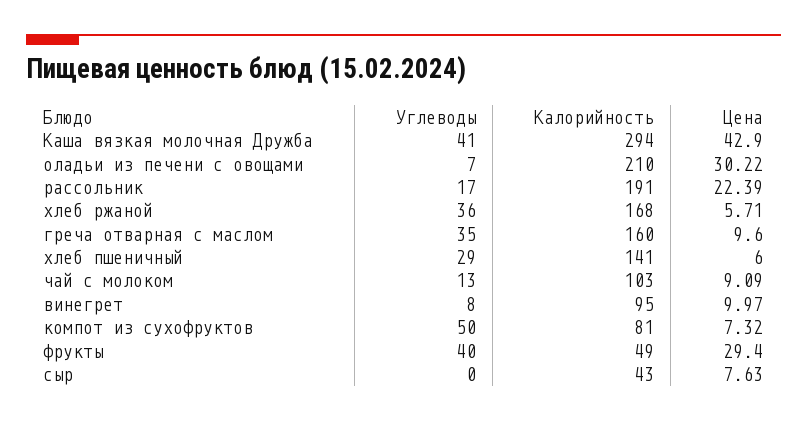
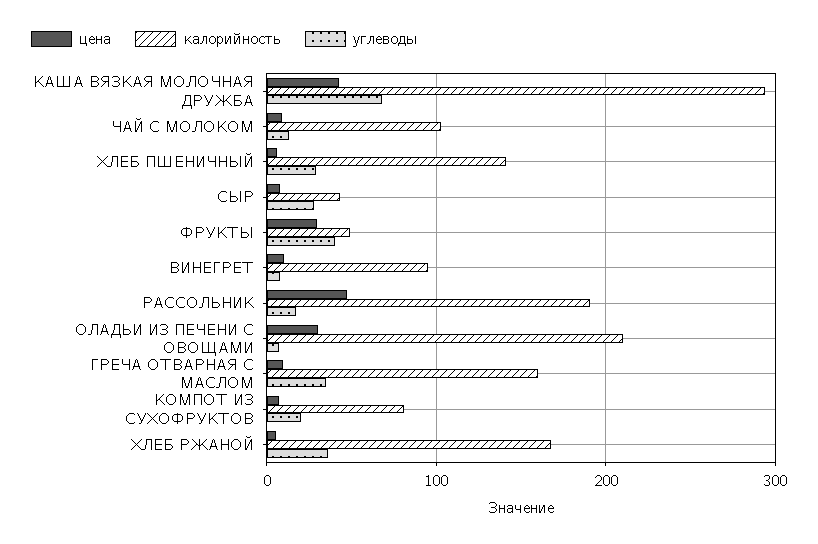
  {
    "Углеводы": {
-     "Каша вязкая молочная Дружба": 41,
+     "Каша вязкая молочная Дружба": 70,
      "оладьи из печени с овощами": 7,
      "рассольник": 17,
      "хлеб ржаной": 36,
      "греча отварная с маслом": 35,
      "хлеб пшеничный": 29,
      "чай с молоком": 13,
      "винегрет": 8,
-     "компот из сухофруктов": 50,
+     "компот из сухофруктов": 20,
      "фрукты": 40,
-     "сыр": 0
+     "сыр": 30
    },
    "Калорийность": {
      "Каша вязкая молочная Дружба": 294,
      "оладьи из печени с овощами": 210,
      "рассольник": 191,
      "хлеб ржаной": 168,
      "греча отварная с маслом": 160,
      "хлеб пшеничный": 141,
      "чай с молоком": 103,
      "винегрет": 95,
      "компот из сухофруктов": 81,
      "фрукты": 49,
      "сыр": 43
    },
    "Цена": {
      "Каша вязкая молочная Дружба": 42.9,
      "оладьи из печени с овощами": 30.22,
-     "рассольник": 22.39,
+     "рассольник": 50,
      "хлеб ржаной": 5.71,
      "греча отварная с маслом": 9.6,
      "хлеб пшеничный": 6,
      "чай с молоком": 9.09,
      "винегрет": 9.97,
      "компот из сухофруктов": 7.32,
      "фрукты": 29.4,
      "сыр": 7.63
    }
  }

